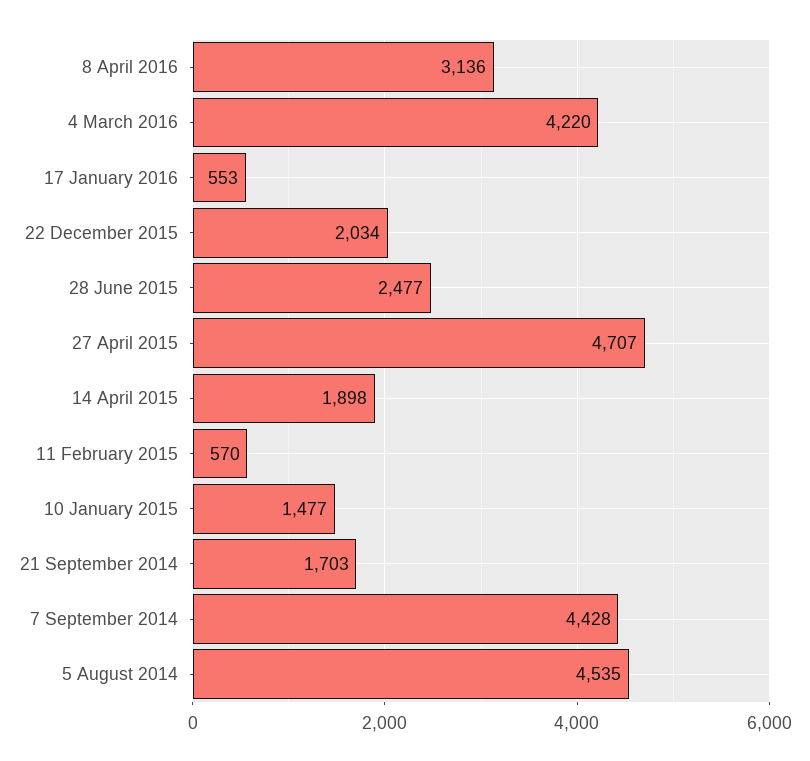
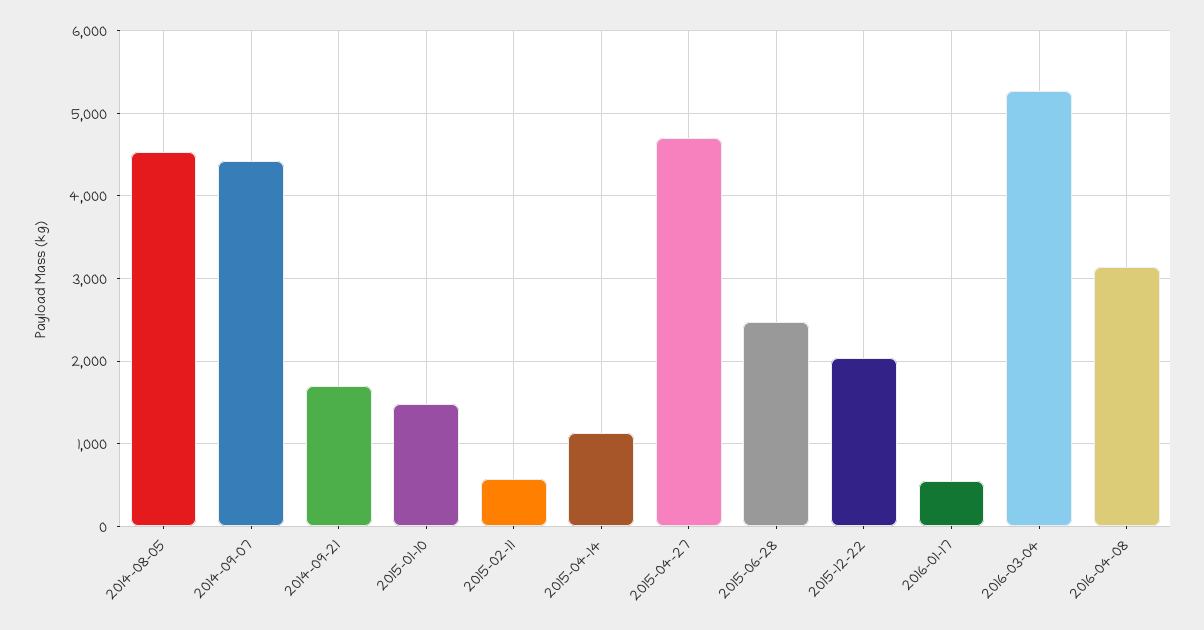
  {
    "8 April 2016": 3136,
-   "4 March 2016": 4220,
+   "4 March 2016": 5300,
    "17 January 2016": 553,
    "22 December 2015": 2034,
    "28 June 2015": 2477,
    "27 April 2015": 4707,
-   "14 April 2015": 1898,
+   "14 April 2015": 1100,
    "11 February 2015": 570,
    "10 January 2015": 1477,
    "21 September 2014": 1703,
    "7 September 2014": 4428,
    "5 August 2014": 4535
  }

